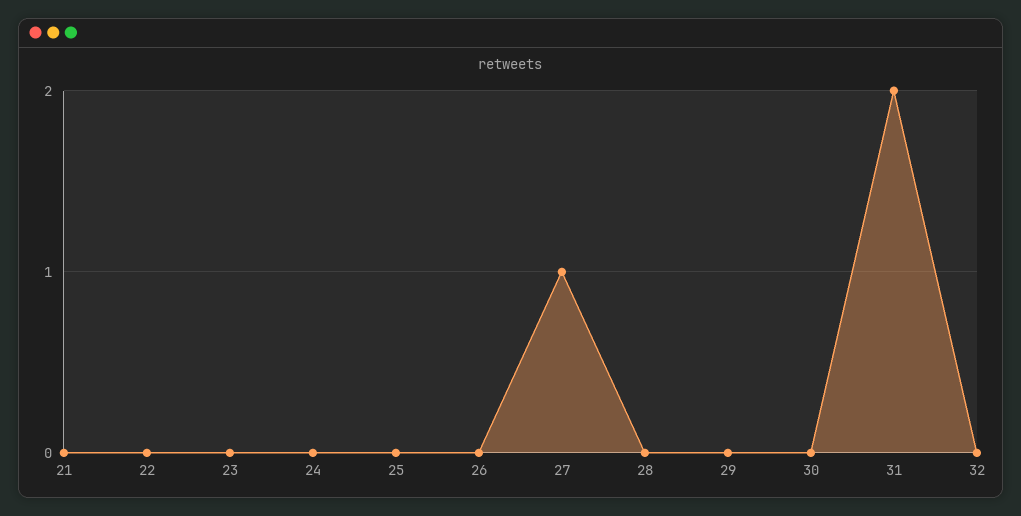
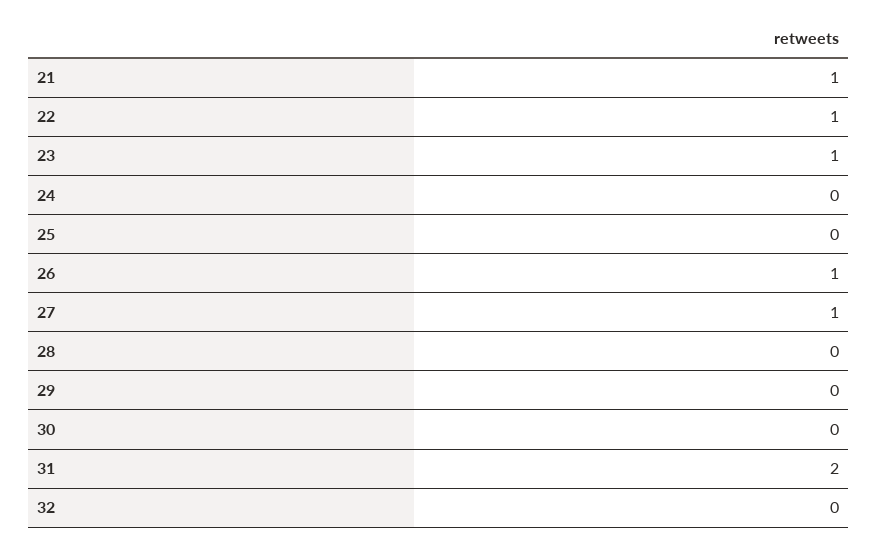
  {
-   "21": 0,
+   "21": 1,
-   "22": 0,
+   "22": 1,
-   "23": 0,
+   "23": 1,
    "24": 0,
    "25": 0,
-   "26": 0,
+   "26": 1,
    "27": 1,
    "28": 0,
    "29": 0,
    "30": 0,
    "31": 2,
    "32": 0
  }

